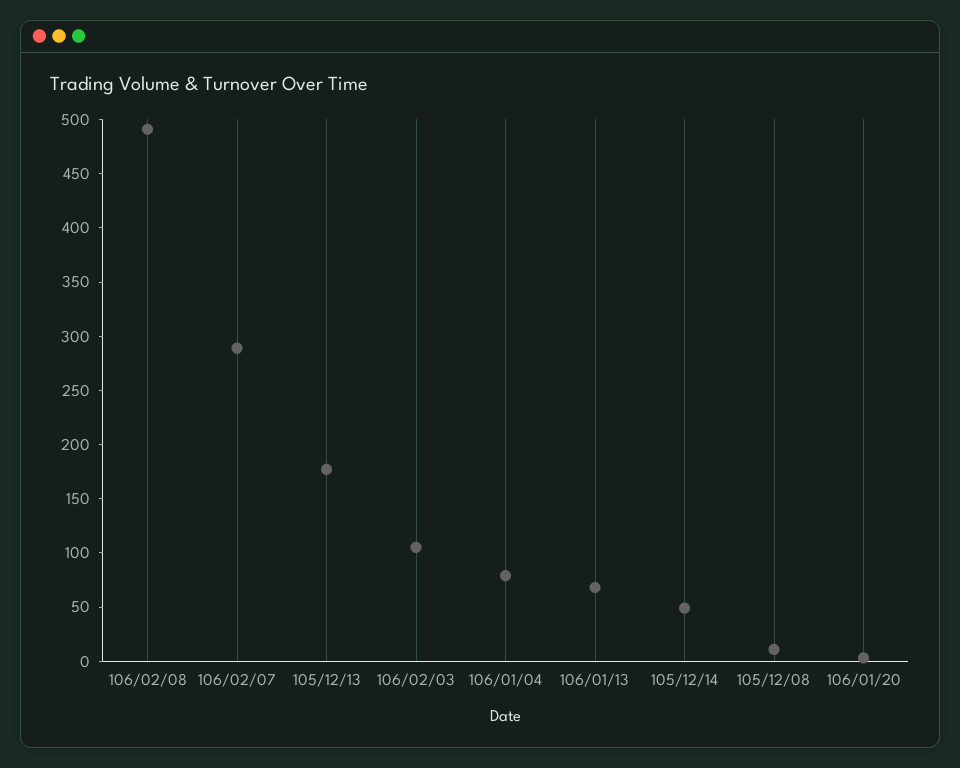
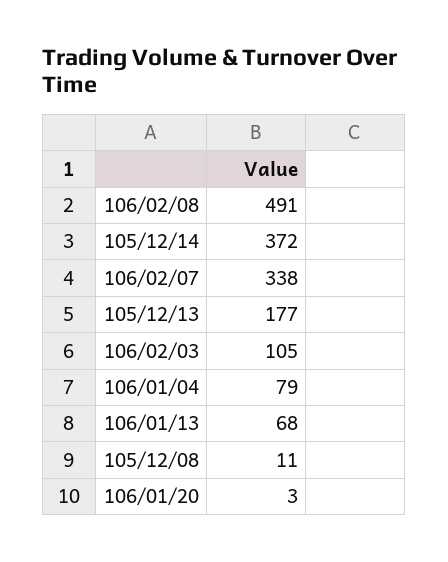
  {
    "106/02/08": 491,
-   "106/02/07": 290,
+   "106/02/07": 338,
    "105/12/13": 177,
    "106/02/03": 105,
    "106/01/04": 79,
    "106/01/13": 68,
-   "105/12/14": 50,
+   "105/12/14": 372,
    "105/12/08": 11,
    "106/01/20": 3
  }

